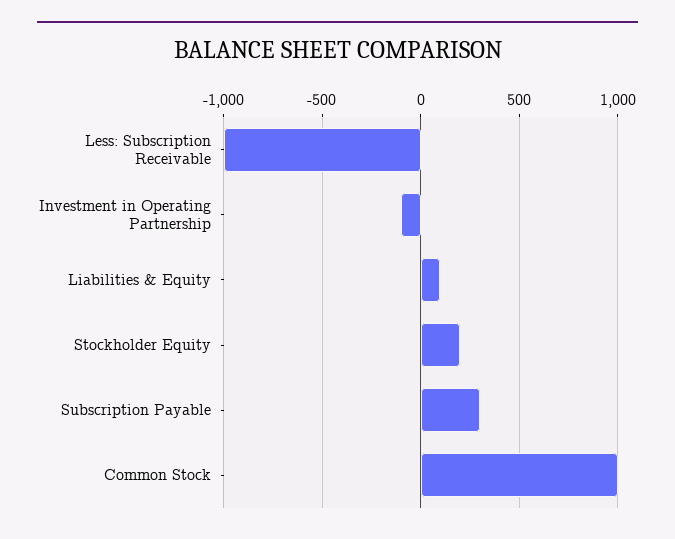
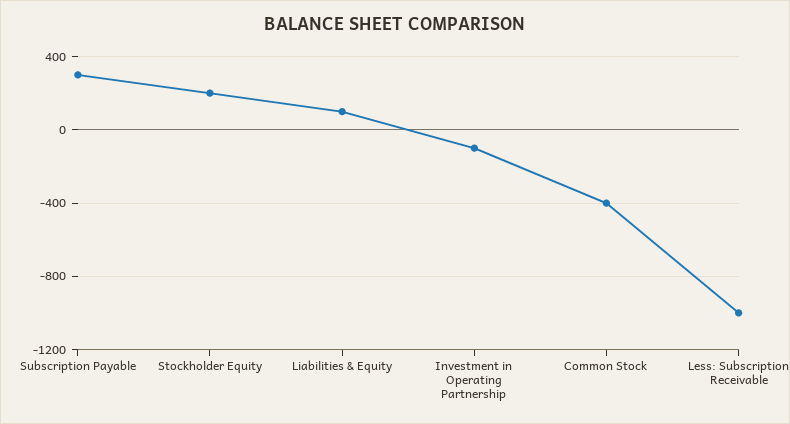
  {
    "Less: Subscription Receivable": -1000,
    "Investment in Operating Partnership": -100,
    "Liabilities & Equity": 100,
    "Stockholder Equity": 200,
    "Subscription Payable": 300,
-   "Common Stock": 1000
+   "Common Stock": -400
  }

